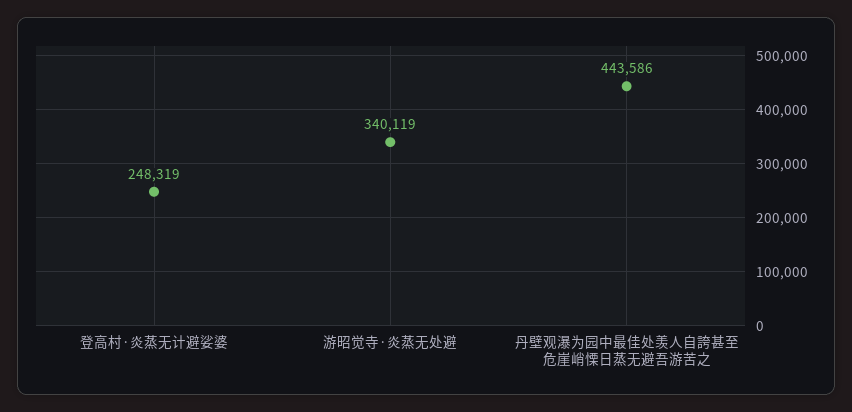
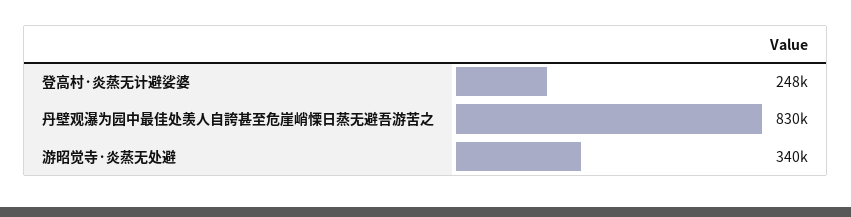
  {
    "登高村·炎蒸无计避娑婆": 248319,
    "游昭觉寺·炎蒸无处避": 340119,
-   "丹壁观瀑为园中最佳处羡人自誇甚至危崖峭慄日蒸无避吾游苦之": 443586
+   "丹壁观瀑为园中最佳处羡人自誇甚至危崖峭慄日蒸无避吾游苦之": 830000
  }

